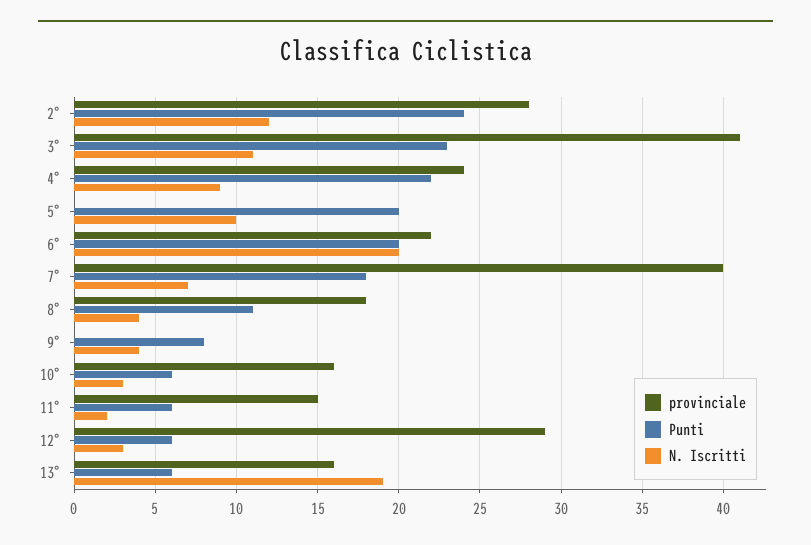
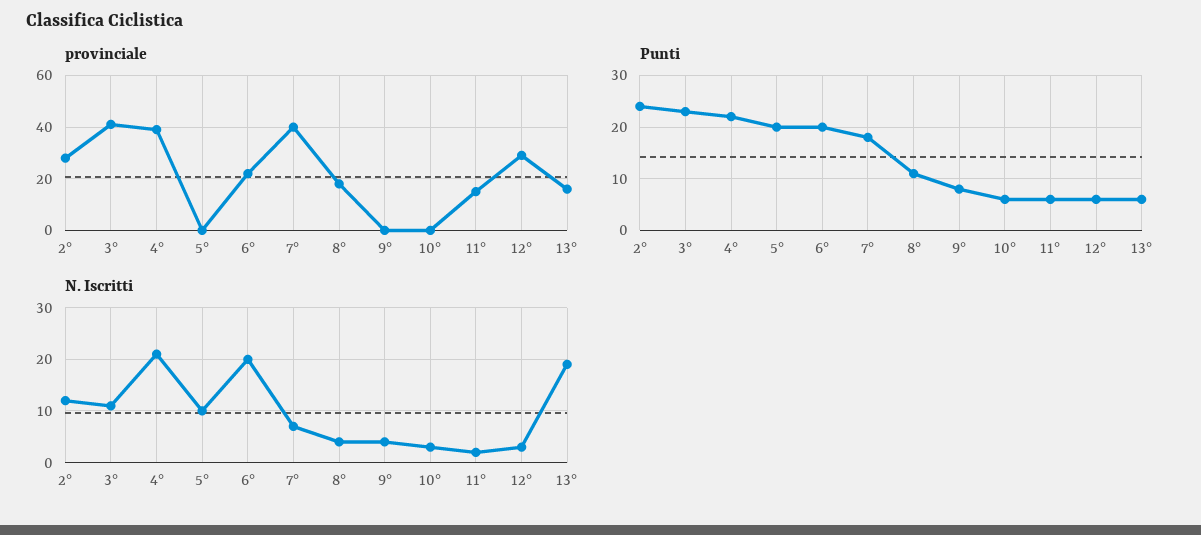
  {
    "provinciale": {
      "2°": 28,
      "3°": 41,
-     "4°": 24,
+     "4°": 40,
      "5°": 0,
      "6°": 22,
      "7°": 40,
      "8°": 18,
      "9°": 0,
-     "10°": 16,
+     "10°": 0,
      "11°": 15,
      "12°": 29,
      "13°": 16
    },
    "Punti": {
      "2°": 24,
      "3°": 23,
      "4°": 22,
      "5°": 20,
      "6°": 20,
      "7°": 18,
      "8°": 11,
      "9°": 8,
      "10°": 6,
      "11°": 6,
      "12°": 6,
      "13°": 6
    },
    "N. Iscritti": {
      "2°": 12,
      "3°": 11,
-     "4°": 9,
+     "4°": 20,
      "5°": 10,
      "6°": 20,
      "7°": 7,
      "8°": 4,
      "9°": 4,
      "10°": 3,
      "11°": 2,
      "12°": 3,
      "13°": 19
    }
  }

